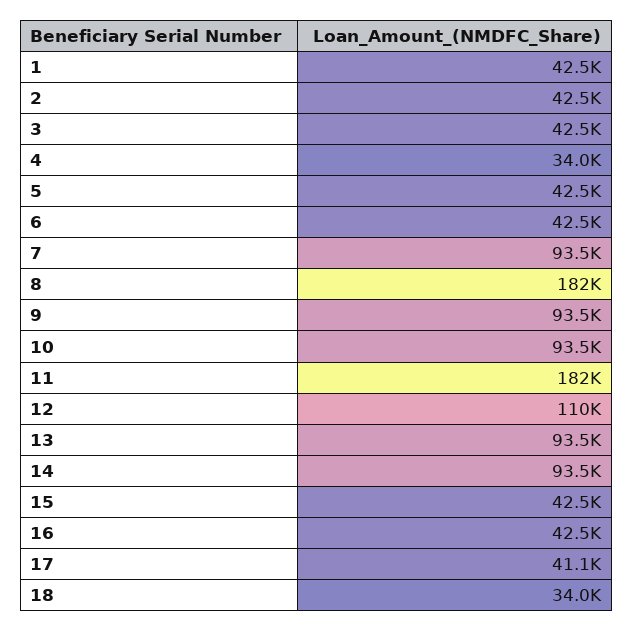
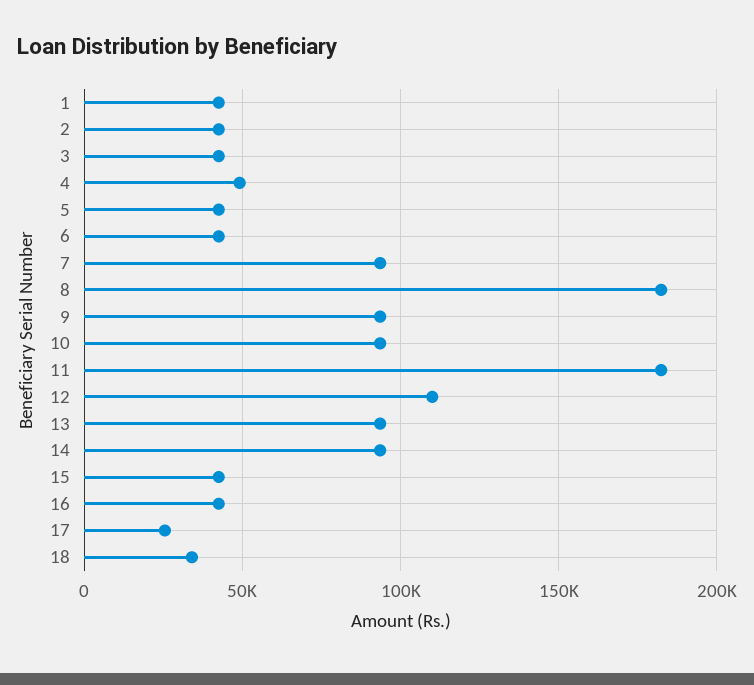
  {
    "1": 42500,
    "2": 42500,
    "3": 42500,
-   "4": 34000,
+   "4": 50000,
    "5": 42500,
    "6": 42500,
    "7": 93500,
    "8": 182000,
    "9": 93500,
    "10": 93500,
    "11": 182000,
    "12": 110000,
    "13": 93500,
    "14": 93500,
    "15": 42500,
    "16": 42500,
-   "17": 41100,
+   "17": 25000,
    "18": 34000
  }

